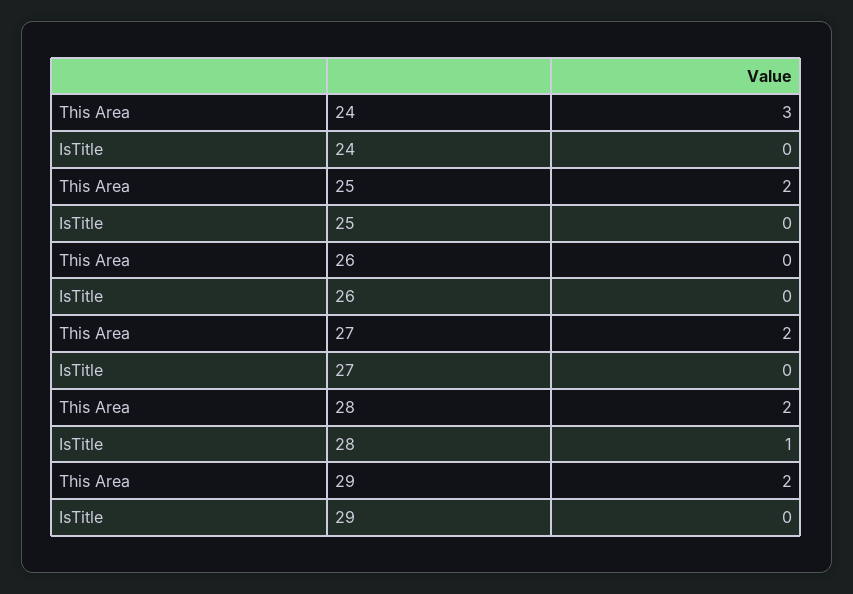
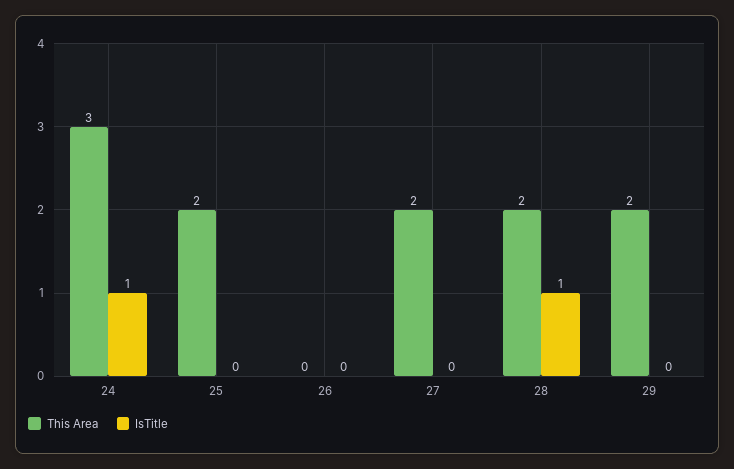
  {
    "This Area": {
      "24": 3,
      "25": 2,
      "26": 0,
      "27": 2,
      "28": 2,
      "29": 2
    },
    "IsTitle": {
-     "24": 0,
+     "24": 1,
      "25": 0,
      "26": 0,
      "27": 0,
      "28": 1,
      "29": 0
    }
  }

